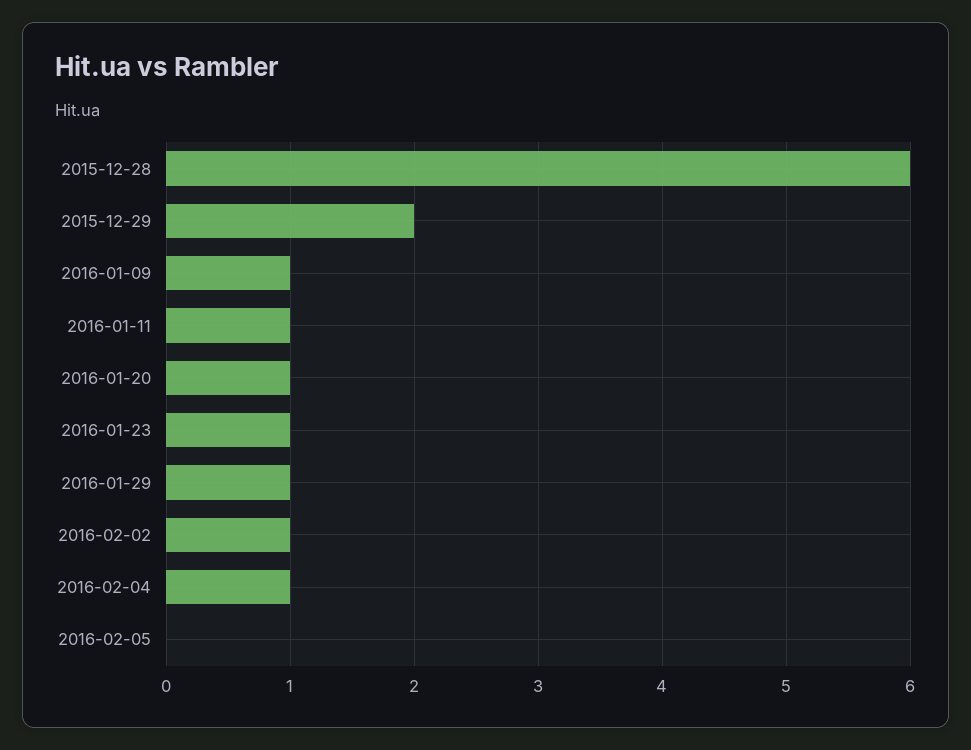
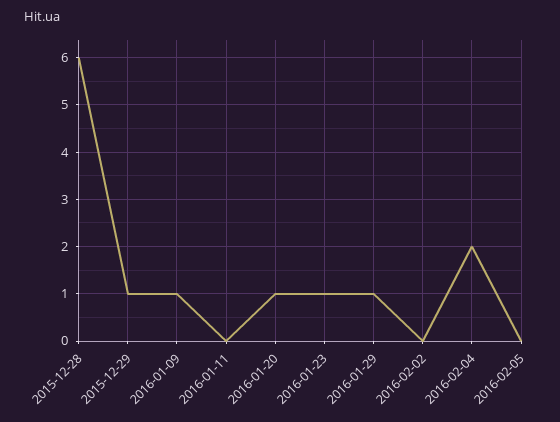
  {
    "2015-12-28": 6,
-   "2015-12-29": 2,
+   "2015-12-29": 1,
    "2016-01-09": 1,
-   "2016-01-11": 1,
+   "2016-01-11": 0,
    "2016-01-20": 1,
    "2016-01-23": 1,
    "2016-01-29": 1,
-   "2016-02-02": 1,
+   "2016-02-02": 0,
-   "2016-02-04": 1,
+   "2016-02-04": 2,
    "2016-02-05": 0
  }

